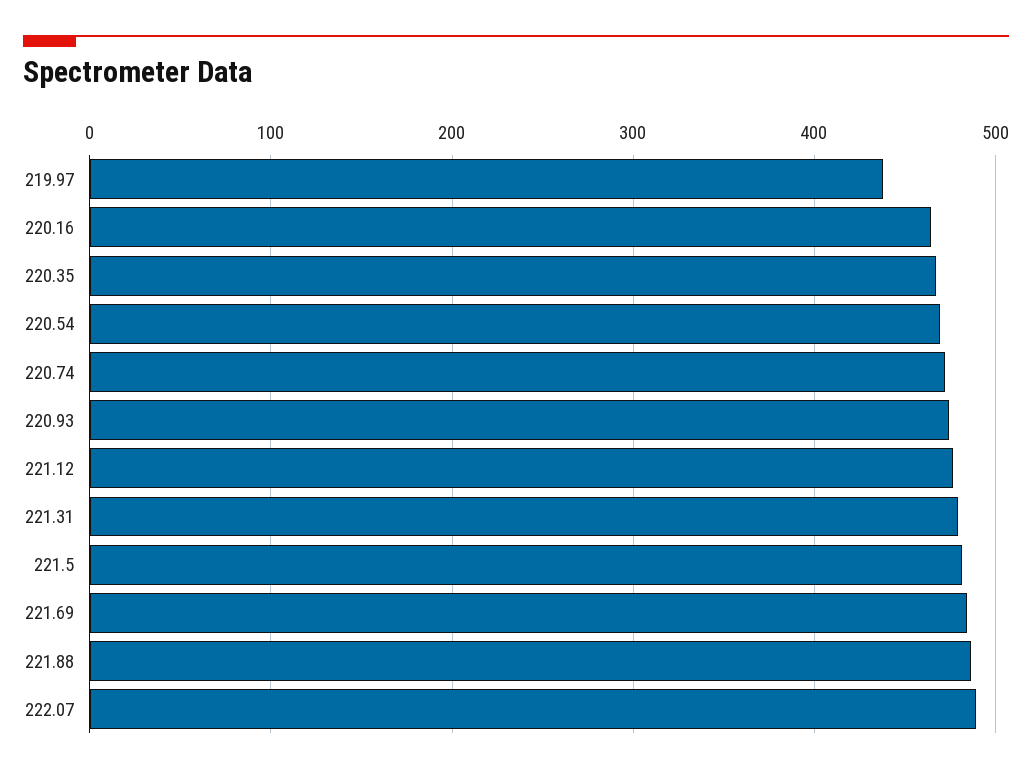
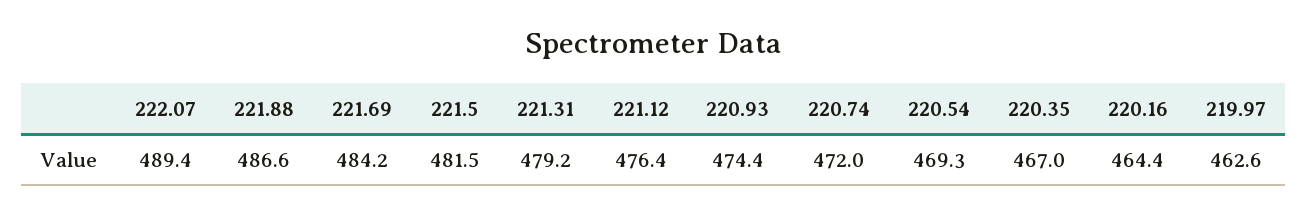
  {
-   "219.97": 440,
+   "219.97": 462.6,
    "220.16": 464.4,
    "220.35": 467,
    "220.54": 469.3,
    "220.74": 472,
    "220.93": 474.4,
    "221.12": 476.4,
    "221.31": 479.2,
    "221.5": 481.5,
    "221.69": 484.2,
    "221.88": 486.6,
    "222.07": 489.4
  }

